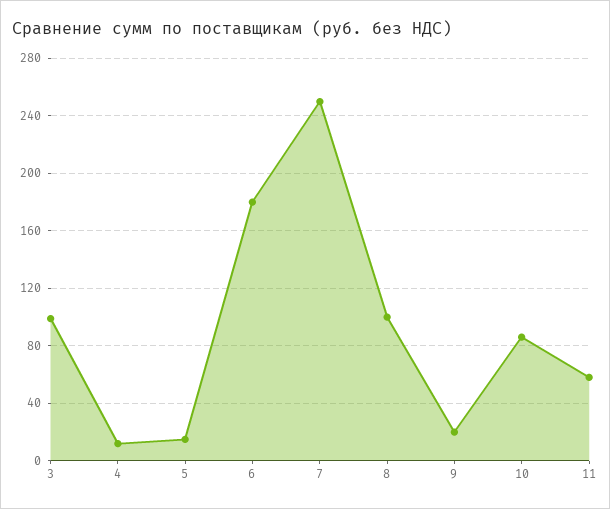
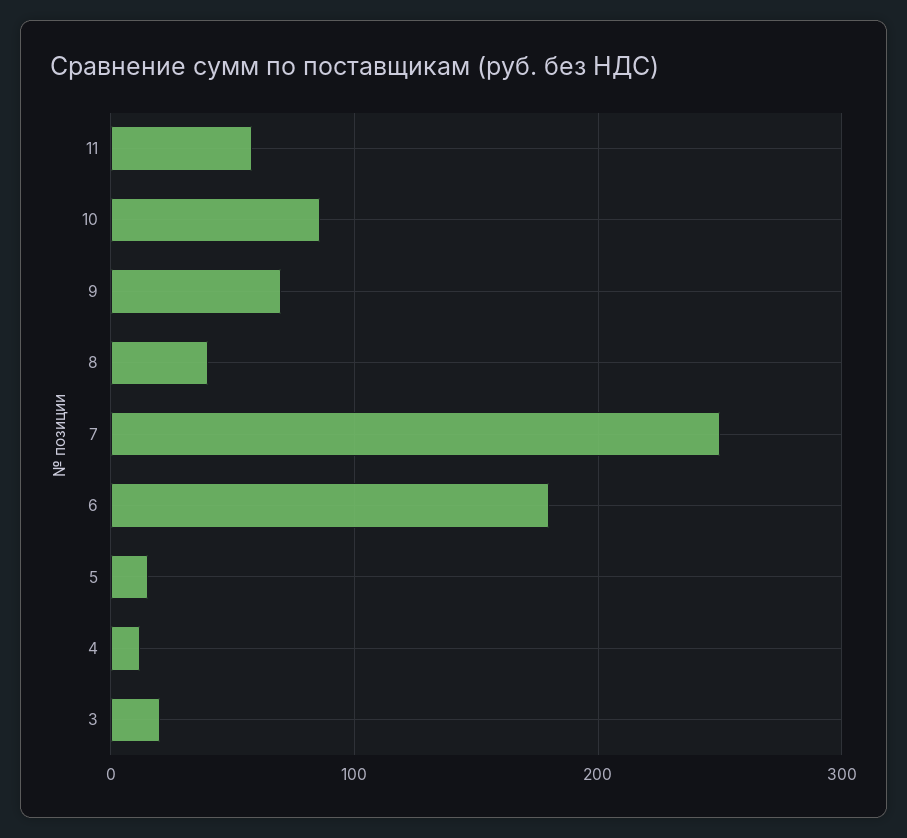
  {
-   "3": 100,
+   "3": 20,
    "4": 10,
    "5": 15,
    "6": 180,
    "7": 250,
-   "8": 100,
+   "8": 40,
-   "9": 20,
+   "9": 70,
    "10": 85,
    "11": 60
  }

